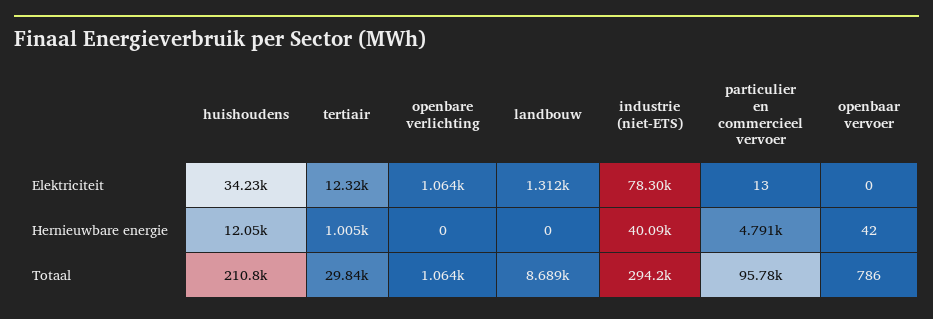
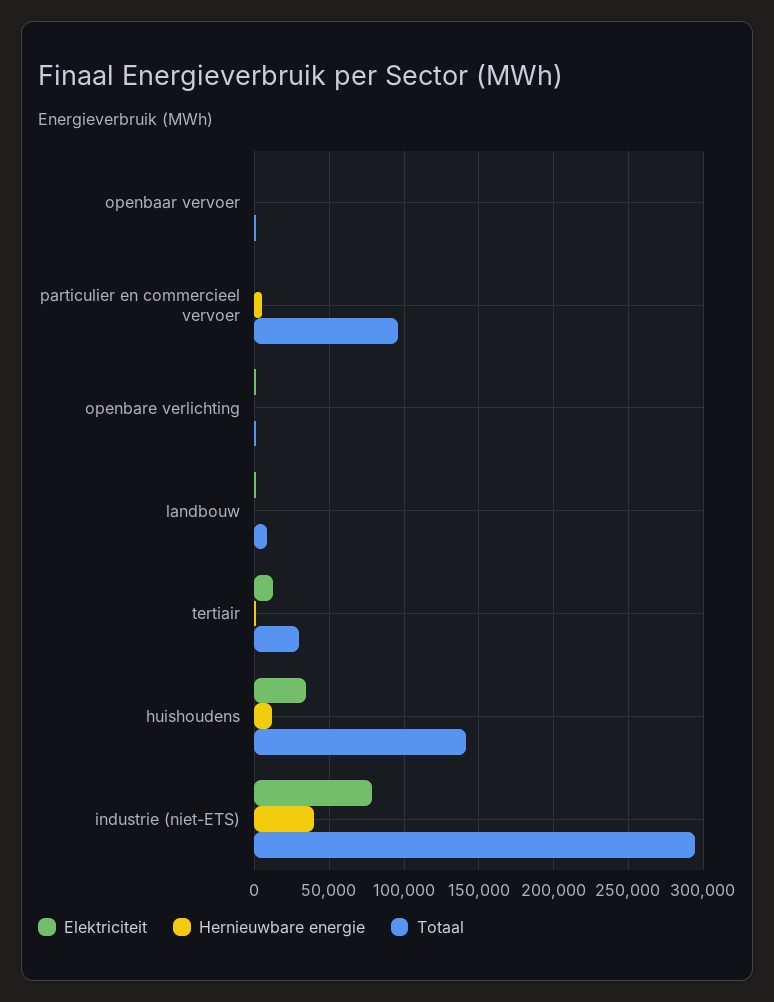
  {
    "Elektriciteit": {
      "huishoudens": 34230,
      "tertiair": 12320,
      "openbare verlichting": 1064,
      "landbouw": 1312,
      "industrie (niet-ETS)": 78300,
      "particulier en commercieel vervoer": 13,
      "openbaar vervoer": 0
    },
    "Hernieuwbare energie": {
      "huishoudens": 12050,
      "tertiair": 1005,
      "openbare verlichting": 0,
      "landbouw": 0,
      "industrie (niet-ETS)": 40090,
      "particulier en commercieel vervoer": 4791,
      "openbaar vervoer": 42
    },
    "Totaal": {
-     "huishoudens": 210800,
+     "huishoudens": 140000,
      "tertiair": 29840,
      "openbare verlichting": 1064,
      "landbouw": 8689,
      "industrie (niet-ETS)": 294200,
      "particulier en commercieel vervoer": 95780,
      "openbaar vervoer": 786
    }
  }

